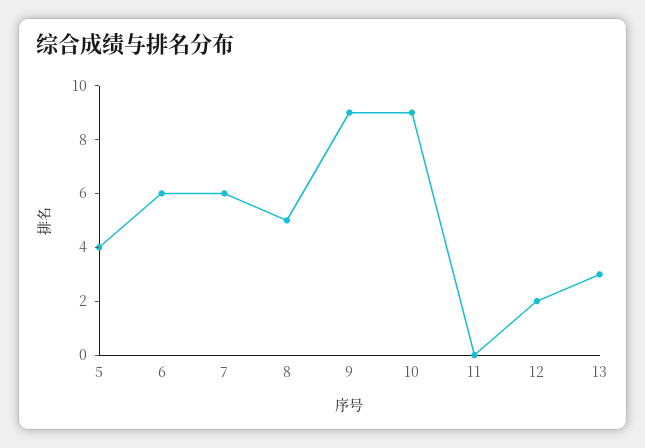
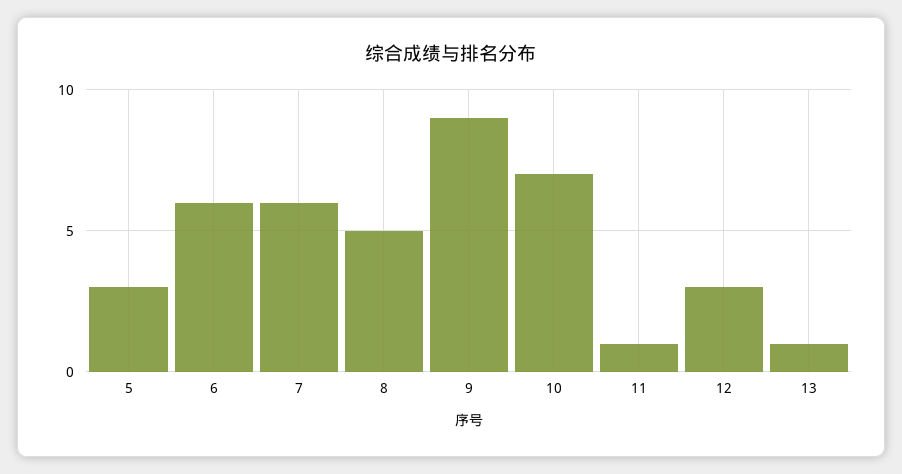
  {
-   "5": 4,
+   "5": 3,
    "6": 6,
    "7": 6,
    "8": 5,
    "9": 9,
-   "10": 9,
+   "10": 7,
-   "11": 0,
+   "11": 1,
-   "12": 2,
+   "12": 3,
-   "13": 3
+   "13": 1
  }

